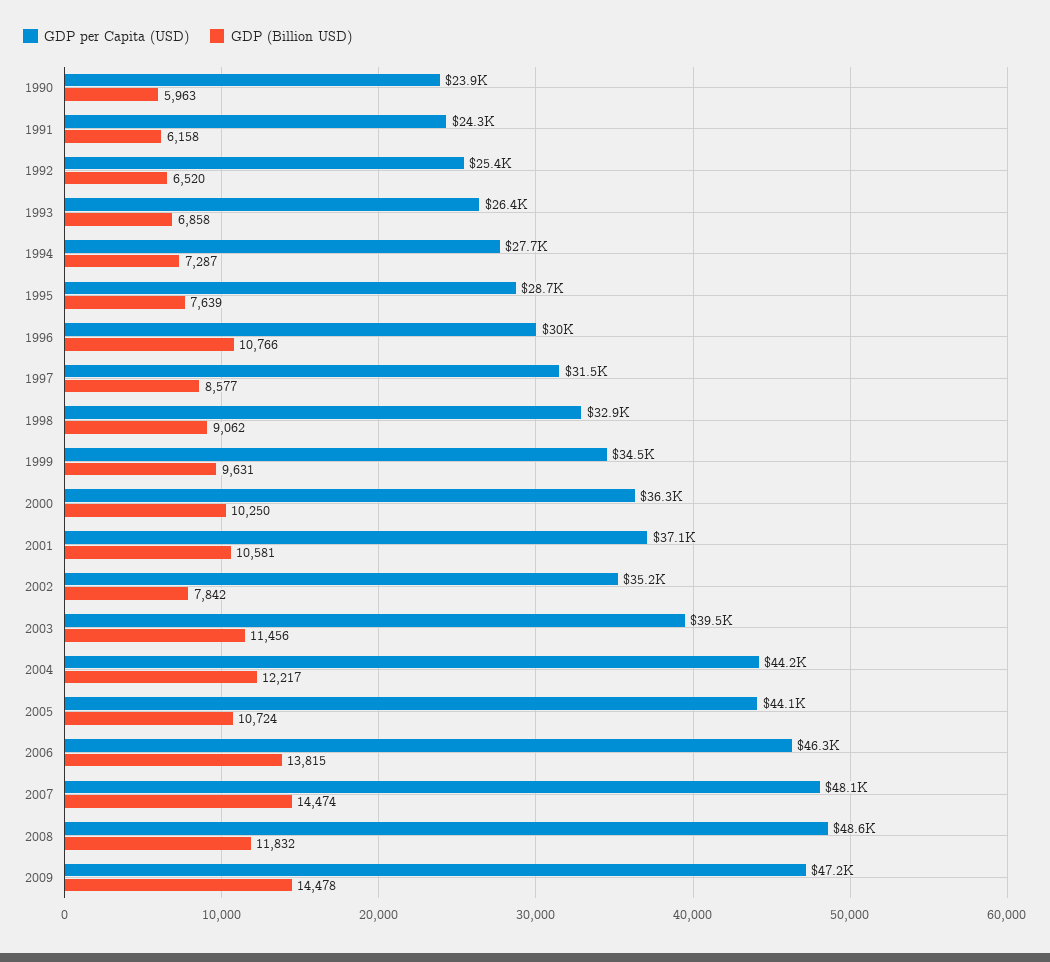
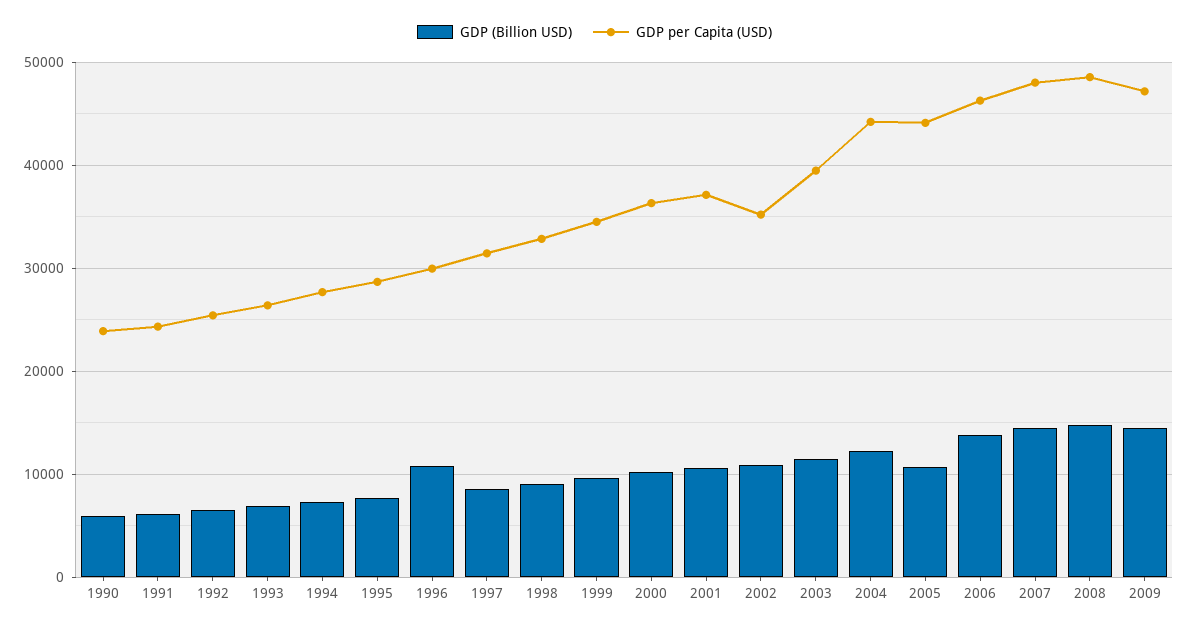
  {
    "GDP per Capita (USD)": {
      "1990": 23900,
      "1991": 24300,
      "1992": 25400,
      "1993": 26400,
      "1994": 27700,
      "1995": 28700,
      "1996": 30000,
      "1997": 31500,
      "1998": 32900,
      "1999": 34500,
      "2000": 36300,
      "2001": 37100,
      "2002": 35200,
      "2003": 39500,
      "2004": 44200,
      "2005": 44100,
      "2006": 46300,
      "2007": 48100,
      "2008": 48600,
      "2009": 47200
    },
    "GDP (Billion USD)": {
      "1990": 5963,
      "1991": 6158,
      "1992": 6520,
      "1993": 6858,
      "1994": 7287,
      "1995": 7639,
      "1996": 10766,
      "1997": 8577,
      "1998": 9062,
      "1999": 9631,
      "2000": 10250,
      "2001": 10581,
-     "2002": 7842,
+     "2002": 11000,
      "2003": 11456,
      "2004": 12217,
      "2005": 10724,
      "2006": 13815,
      "2007": 14474,
-     "2008": 11832,
+     "2008": 15000,
      "2009": 14478
    }
  }

